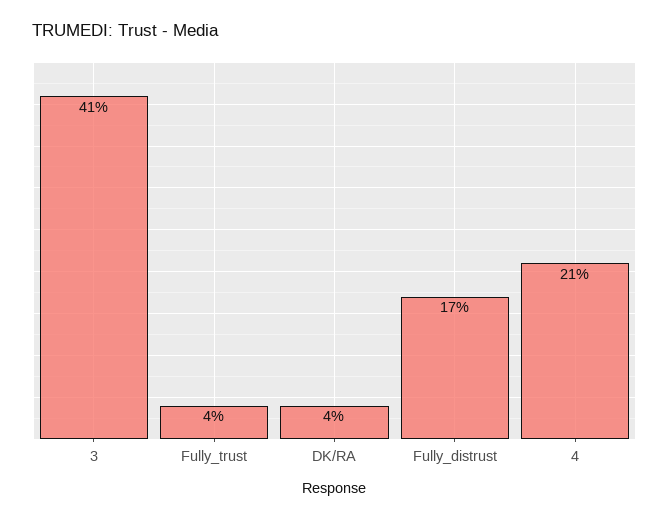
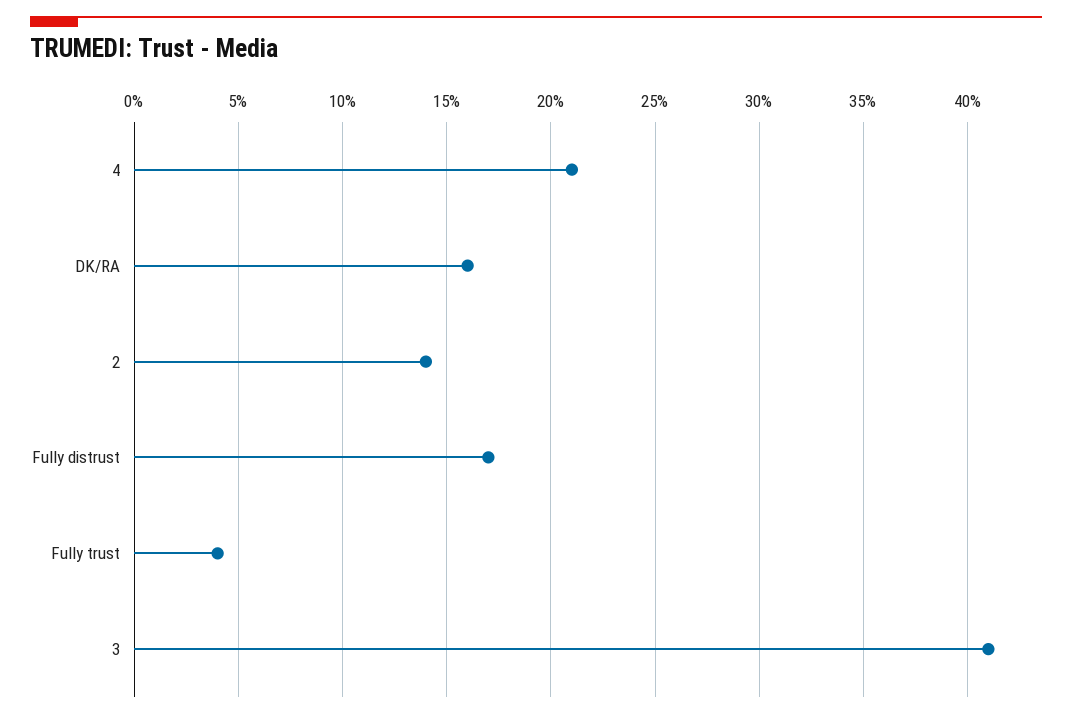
  {
    "3": 41,
    "Fully_trust": 4,
-   "DK/RA": 4,
+   "DK/RA": 16,
    "Fully_distrust": 17,
-   "4": 21
+   "4": 21,
+   "2": 14
  }

